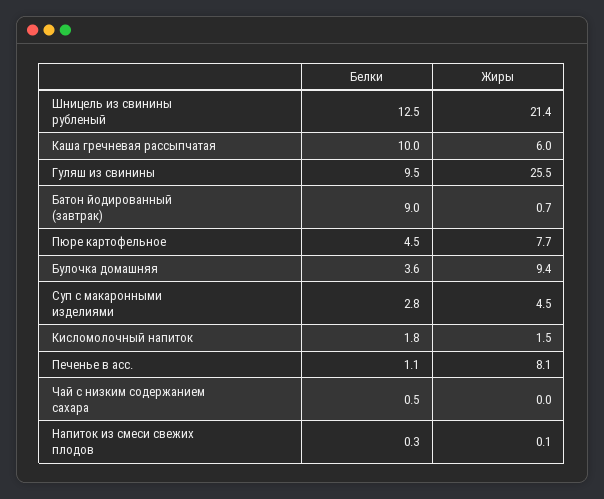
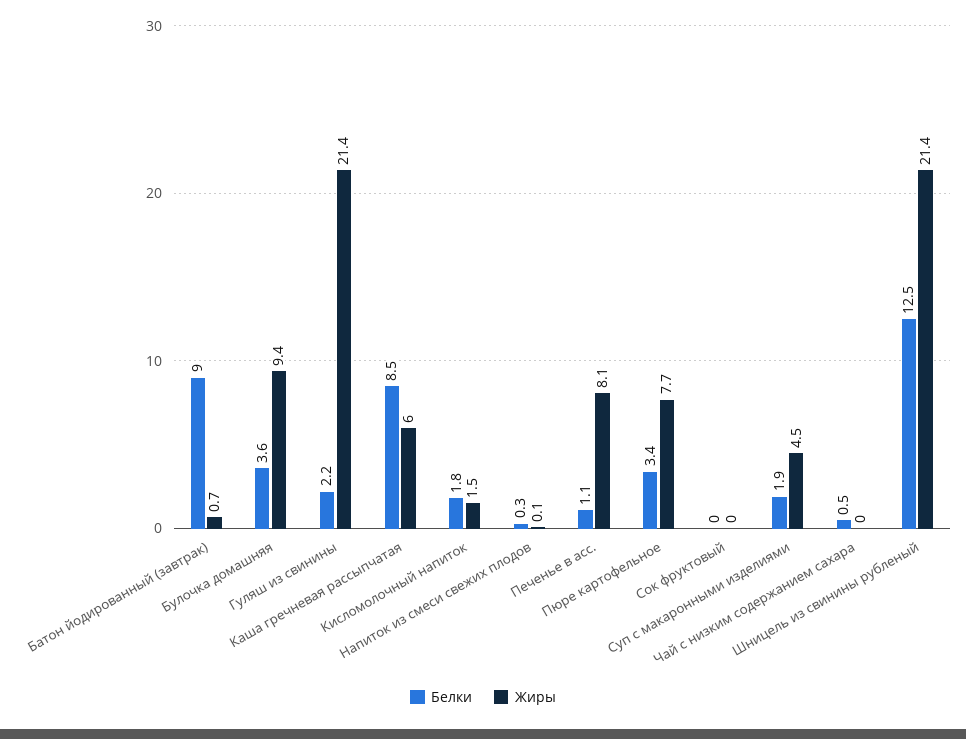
  {
    "Белки": {
      "Шницель из свинины рубленый": 12.5,
-     "Каша гречневая рассыпчатая": 10,
+     "Каша гречневая рассыпчатая": 8.5,
-     "Гуляш из свинины": 9.5,
+     "Гуляш из свинины": 2.2,
      "Батон йодированный (завтрак)": 9,
-     "Пюре картофельное": 4.5,
+     "Пюре картофельное": 3.4,
      "Булочка домашняя": 3.6,
-     "Суп с макаронными изделиями": 2.8,
+     "Суп с макаронными изделиями": 1.9,
      "Кисломолочный напиток": 1.8,
      "Печенье в асс.": 1.1,
      "Чай с низким содержанием сахара": 0.5,
-     "Напиток из смеси свежих плодов": 0.3
+     "Напиток из смеси свежих плодов": 0.3,
+     "Сок фруктовый": 0
    },
    "Жиры": {
      "Шницель из свинины рубленый": 21.4,
      "Каша гречневая рассыпчатая": 6,
-     "Гуляш из свинины": 25.5,
+     "Гуляш из свинины": 21.4,
      "Батон йодированный (завтрак)": 0.7,
      "Пюре картофельное": 7.7,
      "Булочка домашняя": 9.4,
      "Суп с макаронными изделиями": 4.5,
      "Кисломолочный напиток": 1.5,
      "Печенье в асс.": 8.1,
      "Чай с низким содержанием сахара": 0,
-     "Напиток из смеси свежих плодов": 0.1
+     "Напиток из смеси свежих плодов": 0.1,
+     "Сок фруктовый": 0
    }
  }

